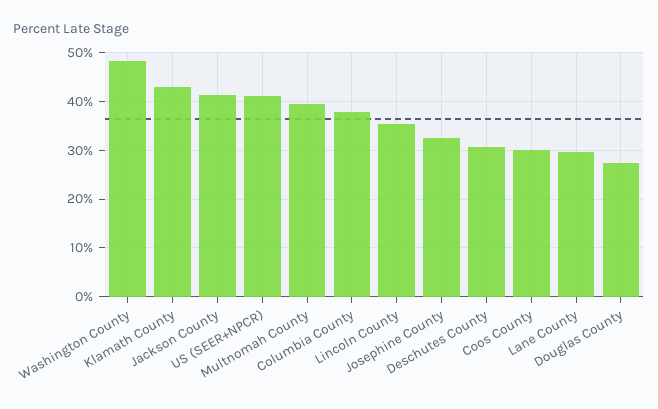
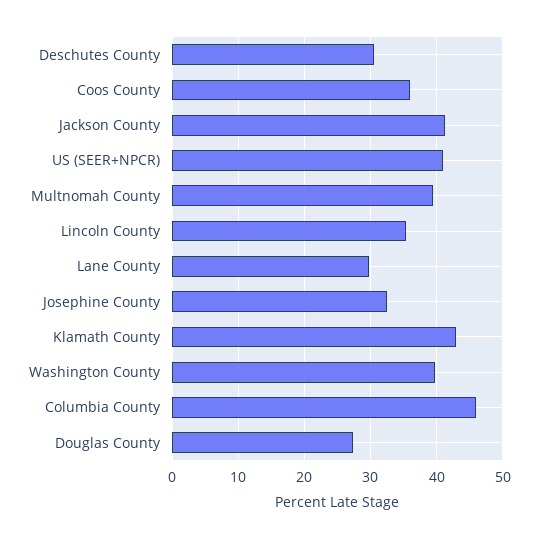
  {
-   "Washington County": 48,
+   "Washington County": 40,
    "Klamath County": 43,
    "Jackson County": 41,
    "US (SEER+NPCR)": 41,
    "Multnomah County": 39,
-   "Columbia County": 38,
+   "Columbia County": 46,
    "Lincoln County": 35,
    "Josephine County": 33,
    "Deschutes County": 31,
-   "Coos County": 30,
+   "Coos County": 36,
    "Lane County": 30,
    "Douglas County": 27
  }

